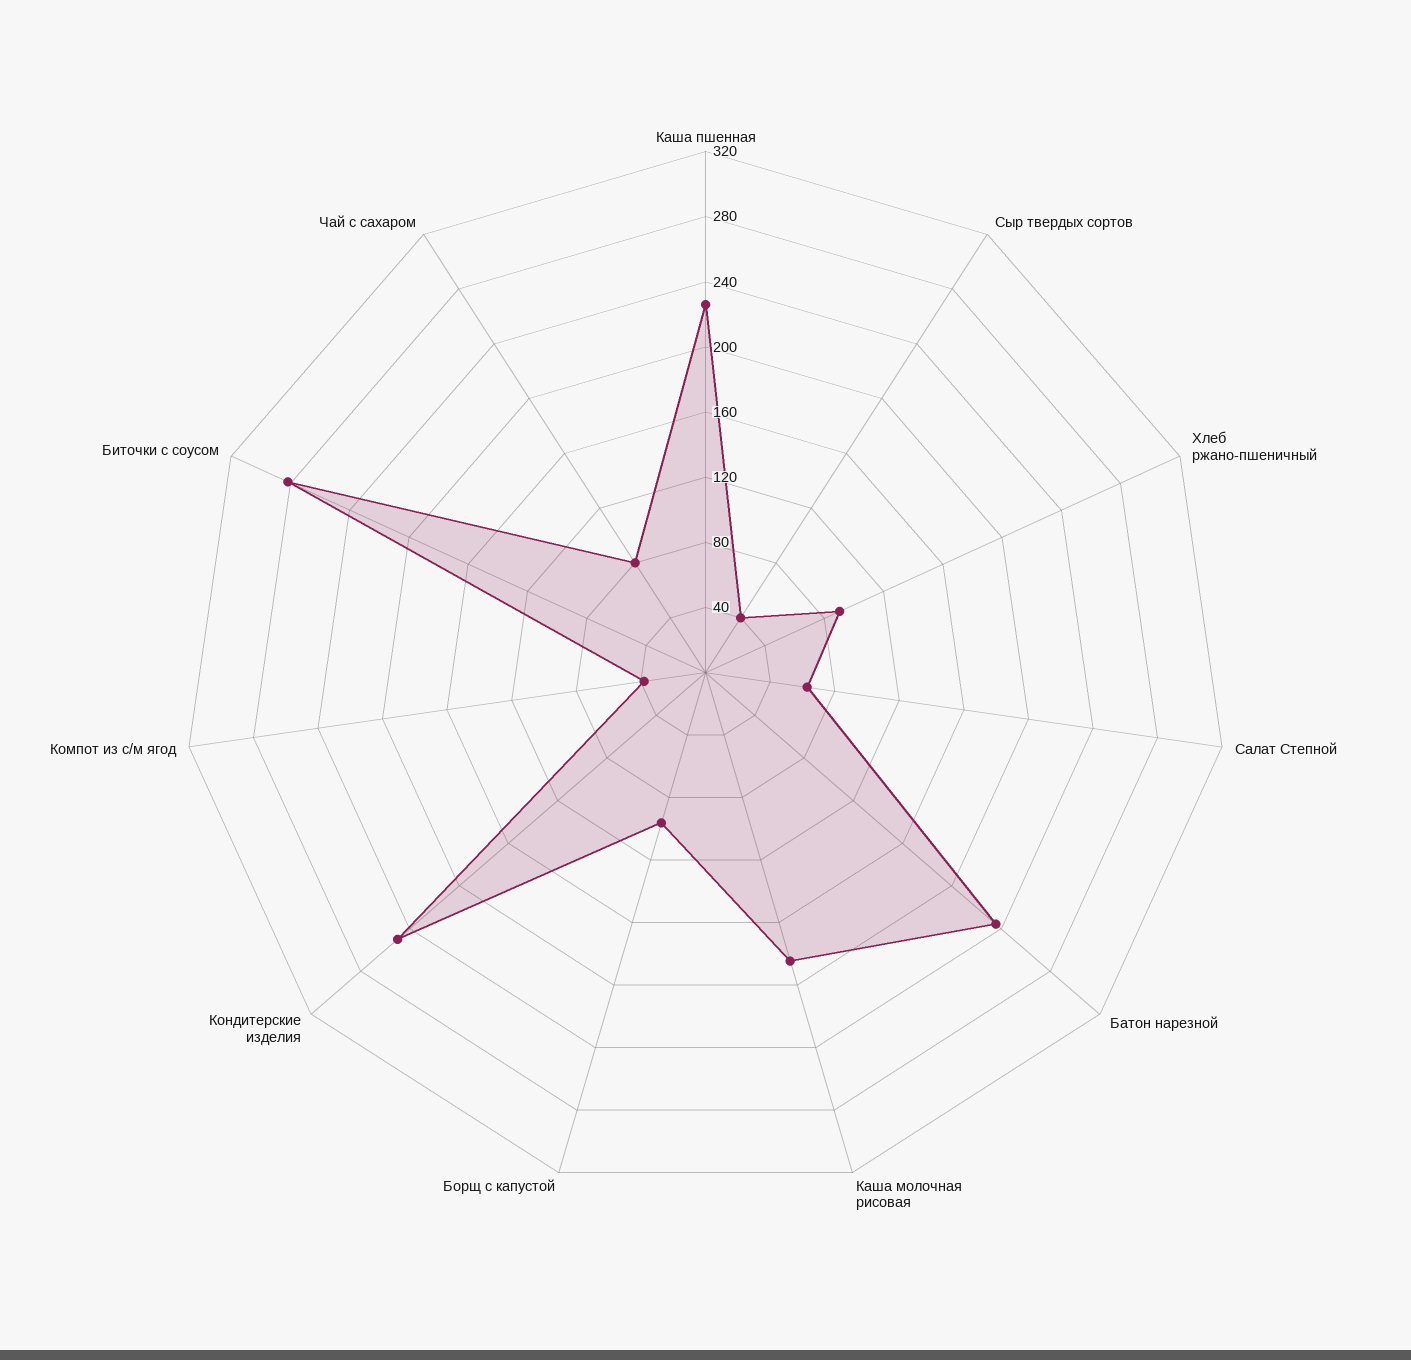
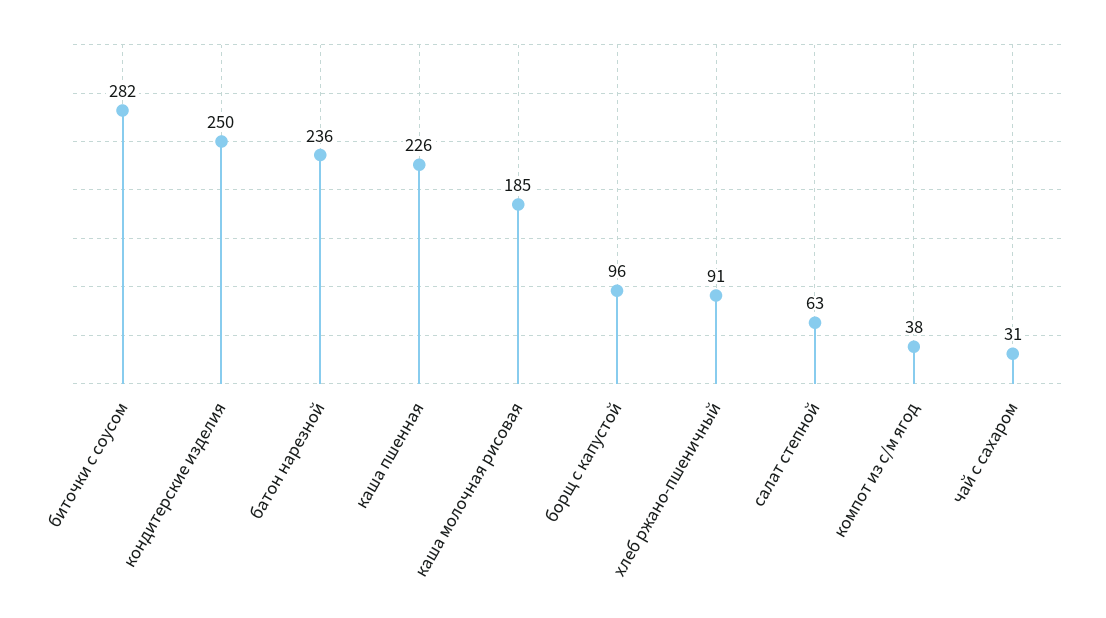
  {
    "Каша пшенная": 226,
-   "Сыр твердых сортов": 40,
    "Хлеб ржано-пшеничный": 91,
    "Салат Степной": 63,
    "Батон нарезной": 236,
    "Каша молочная рисовая": 185,
    "Борщ с капустой": 96,
    "Кондитерские изделия": 250,
    "Компот из с/м ягод": 38,
    "Биточки с соусом": 282,
-   "Чай с сахаром": 80
+   "Чай с сахаром": 31
  }

